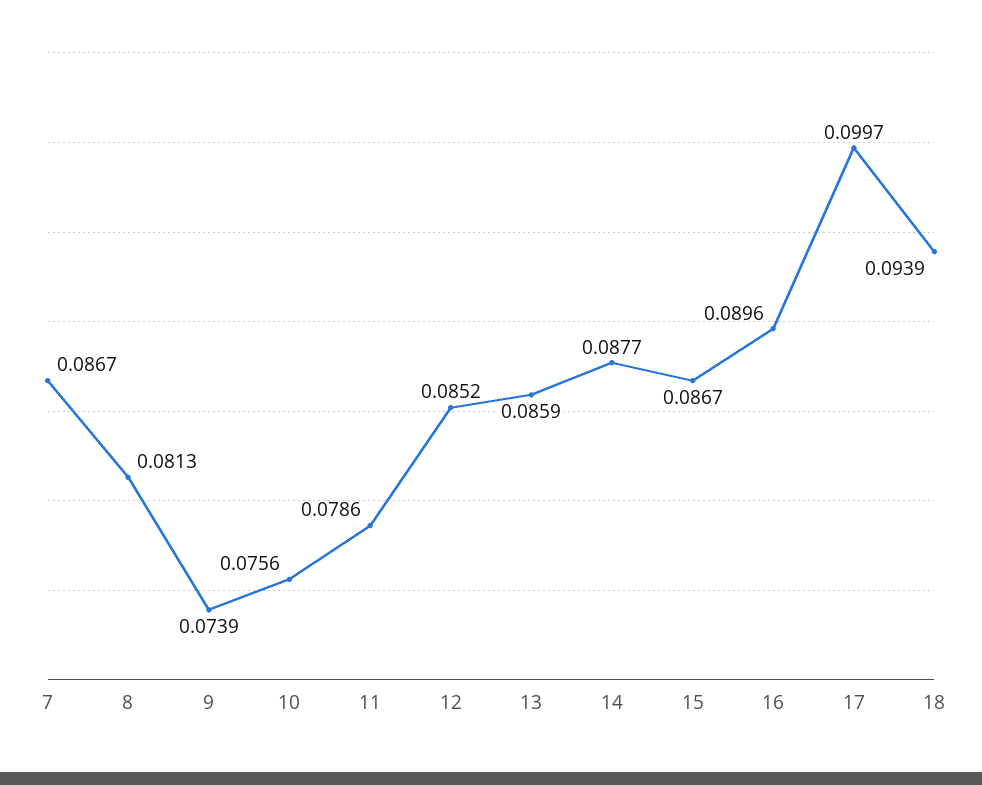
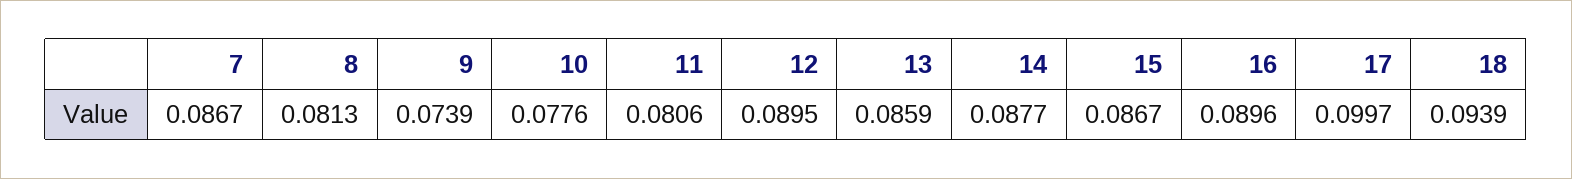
  {
    "7": 0.0867,
    "8": 0.0813,
    "9": 0.0739,
-   "10": 0.0756,
+   "10": 0.0776,
-   "11": 0.0786,
+   "11": 0.0806,
-   "12": 0.0852,
+   "12": 0.0895,
    "13": 0.0859,
    "14": 0.0877,
    "15": 0.0867,
    "16": 0.0896,
    "17": 0.0997,
    "18": 0.0939
  }

